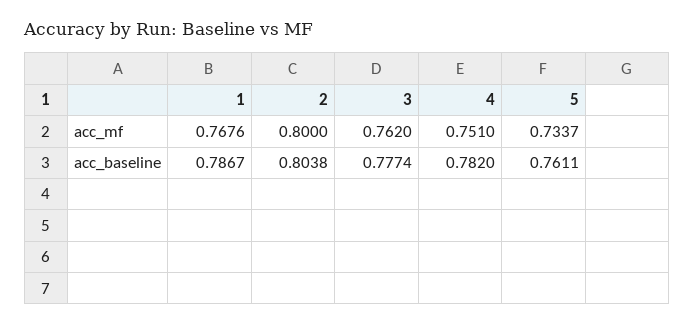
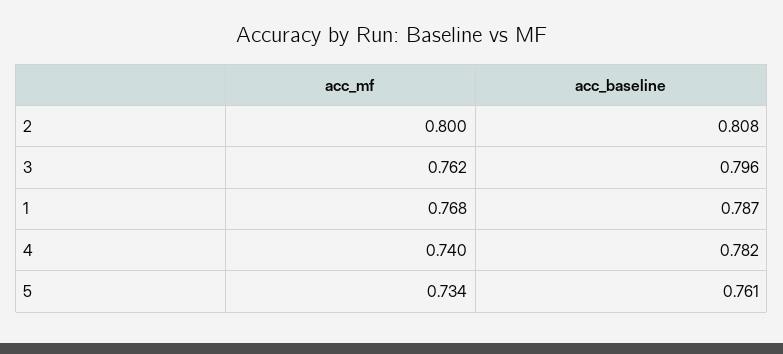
  {
    "1": {
      "acc_mf": 0.7676,
      "acc_baseline": 0.7867
    },
    "2": {
      "acc_mf": 0.8,
-     "acc_baseline": 0.8038
+     "acc_baseline": 0.808
    },
    "3": {
      "acc_mf": 0.762,
-     "acc_baseline": 0.7774
+     "acc_baseline": 0.796
    },
    "4": {
-     "acc_mf": 0.751,
+     "acc_mf": 0.74,
      "acc_baseline": 0.782
    },
    "5": {
      "acc_mf": 0.7337,
      "acc_baseline": 0.7611
    }
  }

